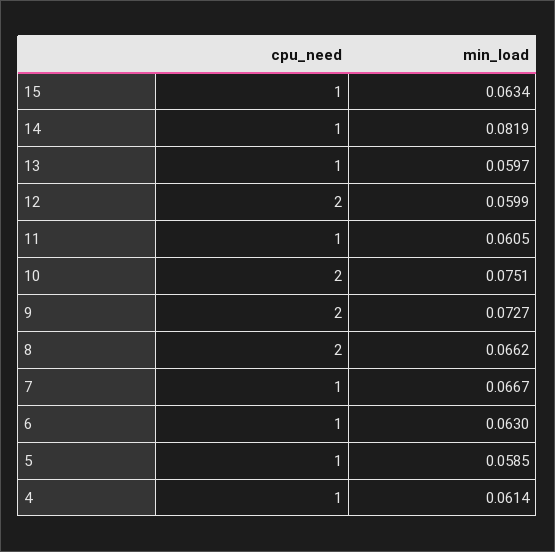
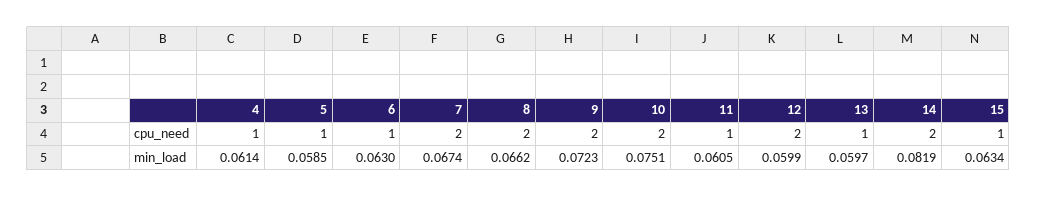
  {
    "cpu_need": {
      "15": 1,
-     "14": 1,
+     "14": 2,
      "13": 1,
      "12": 2,
      "11": 1,
      "10": 2,
      "9": 2,
      "8": 2,
-     "7": 1,
+     "7": 2,
      "6": 1,
      "5": 1,
      "4": 1
    },
    "min_load": {
      "15": 0.0634,
      "14": 0.0819,
      "13": 0.0597,
      "12": 0.0599,
      "11": 0.0605,
      "10": 0.0751,
-     "9": 0.0727,
+     "9": 0.0723,
      "8": 0.0662,
-     "7": 0.0667,
+     "7": 0.0674,
      "6": 0.063,
      "5": 0.0585,
      "4": 0.0614
    }
  }

